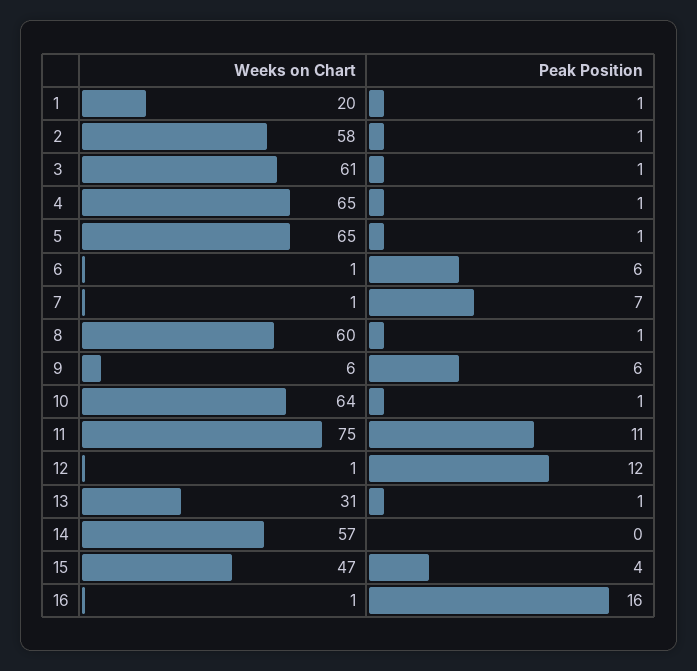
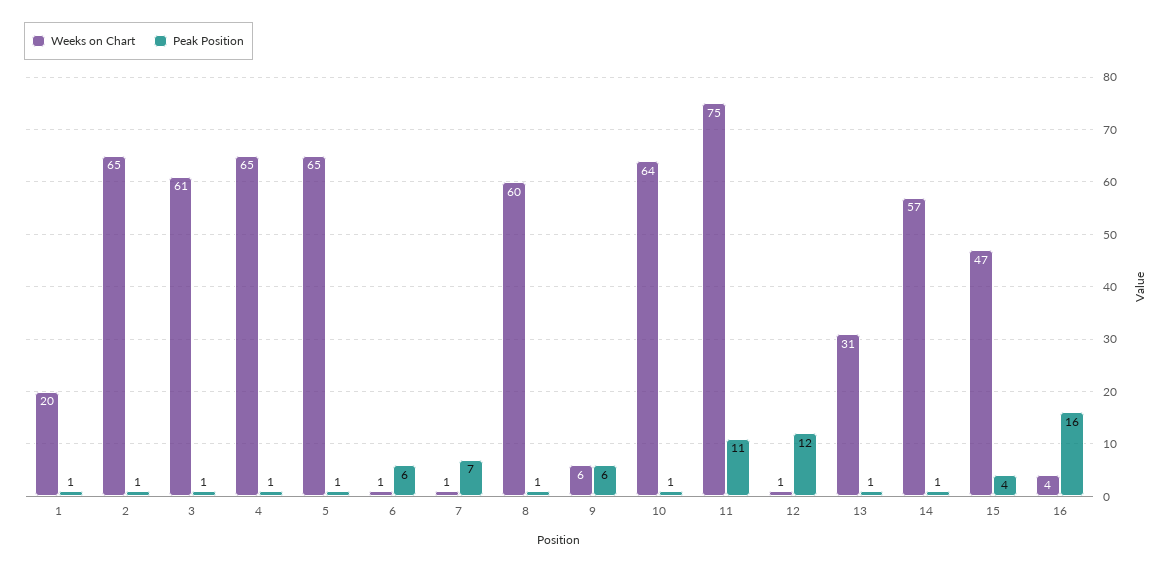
  {
    "Weeks on Chart": {
      "1": 20,
-     "2": 58,
+     "2": 65,
      "3": 61,
      "4": 65,
      "5": 65,
      "6": 1,
      "7": 1,
      "8": 60,
      "9": 6,
      "10": 64,
      "11": 75,
      "12": 1,
      "13": 31,
      "14": 57,
      "15": 47,
-     "16": 1
+     "16": 4
    },
    "Peak Position": {
      "1": 1,
      "2": 1,
      "3": 1,
      "4": 1,
      "5": 1,
      "6": 6,
      "7": 7,
      "8": 1,
      "9": 6,
      "10": 1,
      "11": 11,
      "12": 12,
      "13": 1,
-     "14": 0,
+     "14": 1,
      "15": 4,
      "16": 16
    }
  }

